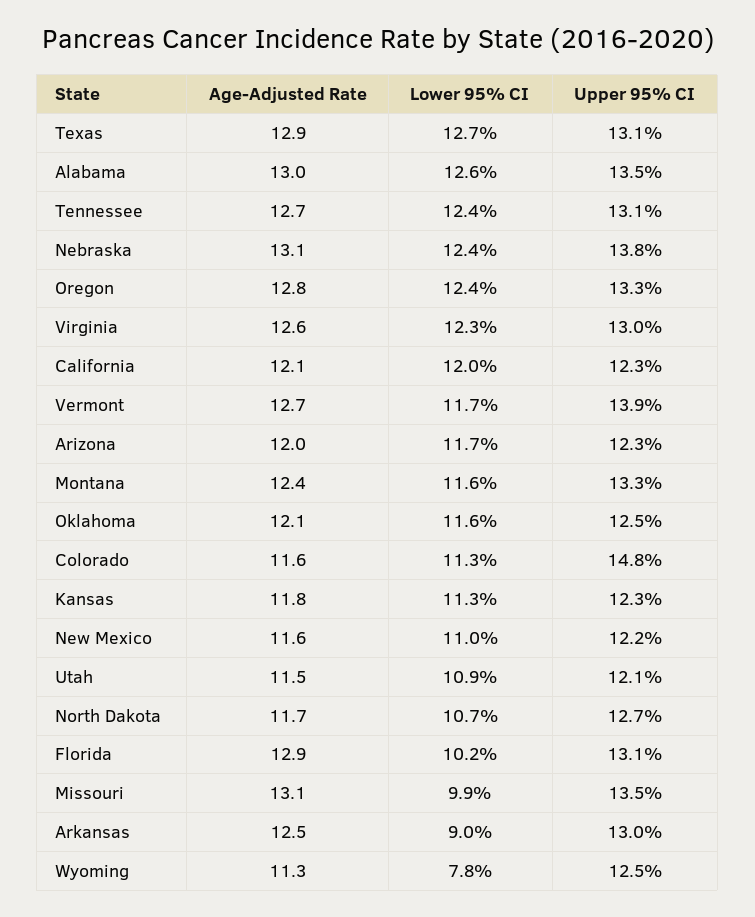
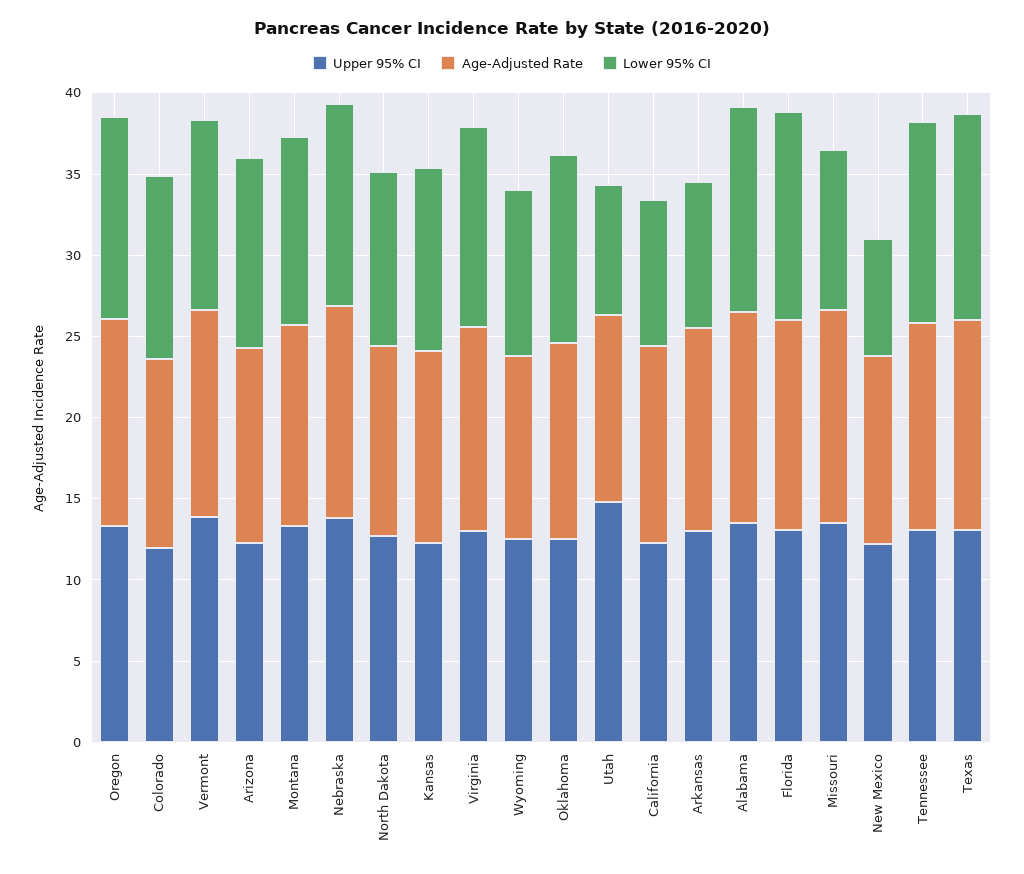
  {
    "Age-Adjusted Rate": {
      "Texas": 12.9,
      "Alabama": 13,
      "Tennessee": 12.7,
      "Nebraska": 13.1,
      "Oregon": 12.8,
      "Virginia": 12.6,
      "California": 12.1,
      "Vermont": 12.7,
      "Arizona": 12,
      "Montana": 12.4,
      "Oklahoma": 12.1,
      "Colorado": 11.6,
      "Kansas": 11.8,
      "New Mexico": 11.6,
      "Utah": 11.5,
      "North Dakota": 11.7,
      "Florida": 12.9,
      "Missouri": 13.1,
      "Arkansas": 12.5,
      "Wyoming": 11.3
    },
    "Lower 95% CI": {
      "Texas": 12.7,
      "Alabama": 12.6,
      "Tennessee": 12.4,
      "Nebraska": 12.4,
      "Oregon": 12.4,
      "Virginia": 12.3,
-     "California": 12,
+     "California": 9,
      "Vermont": 11.7,
      "Arizona": 11.7,
      "Montana": 11.6,
      "Oklahoma": 11.6,
      "Colorado": 11.3,
      "Kansas": 11.3,
-     "New Mexico": 11,
+     "New Mexico": 7,
-     "Utah": 10.9,
+     "Utah": 8,
      "North Dakota": 10.7,
-     "Florida": 10.2,
+     "Florida": 13,
      "Missouri": 9.9,
      "Arkansas": 9,
-     "Wyoming": 7.8
+     "Wyoming": 10
    },
    "Upper 95% CI": {
      "Texas": 13.1,
      "Alabama": 13.5,
      "Tennessee": 13.1,
      "Nebraska": 13.8,
      "Oregon": 13.3,
      "Virginia": 13,
      "California": 12.3,
      "Vermont": 13.9,
      "Arizona": 12.3,
      "Montana": 13.3,
      "Oklahoma": 12.5,
-     "Colorado": 14.8,
+     "Colorado": 12,
      "Kansas": 12.3,
      "New Mexico": 12.2,
-     "Utah": 12.1,
+     "Utah": 15,
      "North Dakota": 12.7,
      "Florida": 13.1,
      "Missouri": 13.5,
      "Arkansas": 13,
      "Wyoming": 12.5
    }
  }

